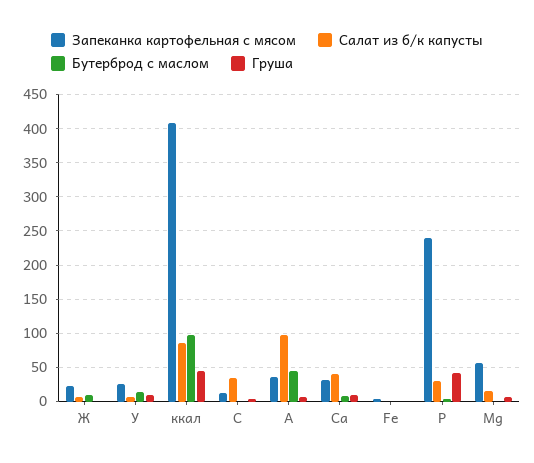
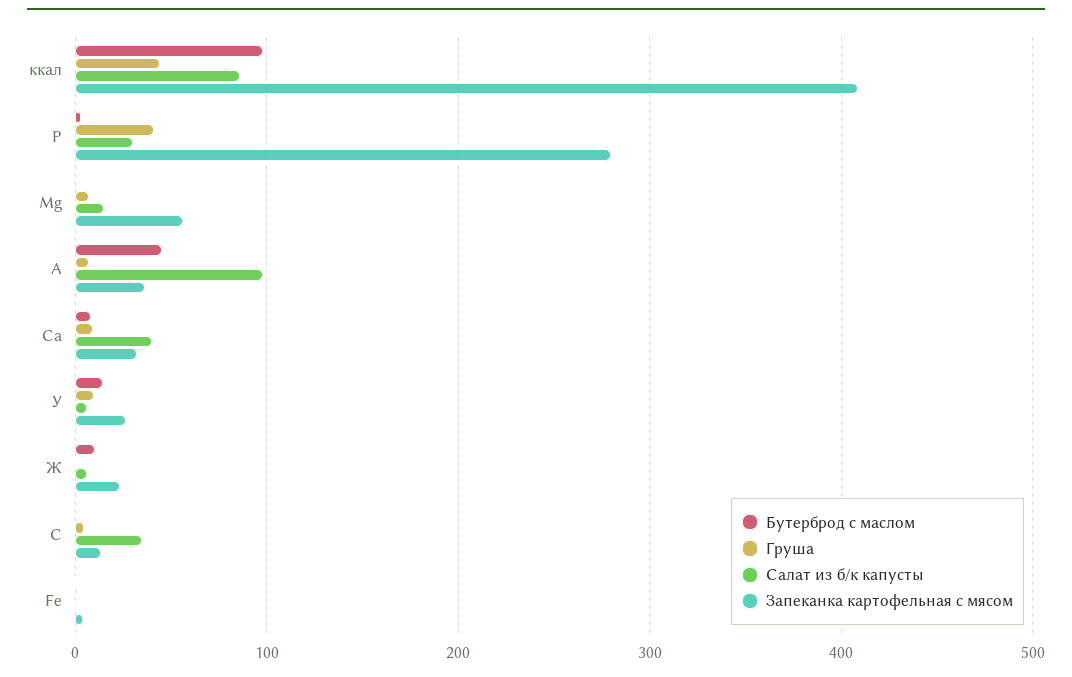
  {
    "Запеканка картофельная с мясом": {
      "Ж": 20,
      "У": 30,
      "ккал": 410,
      "С": 10,
      "А": 40,
      "Са": 30,
      "Fe": 0,
-     "Р": 240,
+     "Р": 280,
      "Mg": 60
    },
    "Салат из б/к капусты": {
      "Ж": 10,
      "У": 10,
      "ккал": 90,
      "С": 30,
      "А": 100,
      "Са": 40,
      "Fe": 0,
      "Р": 30,
      "Mg": 20
    },
    "Бутерброд с маслом": {
      "Ж": 10,
      "У": 10,
      "ккал": 100,
      "С": 0,
      "А": 50,
      "Са": 10,
      "Fe": 0,
      "Р": 0,
      "Mg": 0
    },
    "Груша": {
      "Ж": 0,
      "У": 10,
      "ккал": 40,
      "С": 0,
      "А": 10,
      "Са": 10,
      "Fe": 0,
      "Р": 40,
      "Mg": 10
    }
  }

